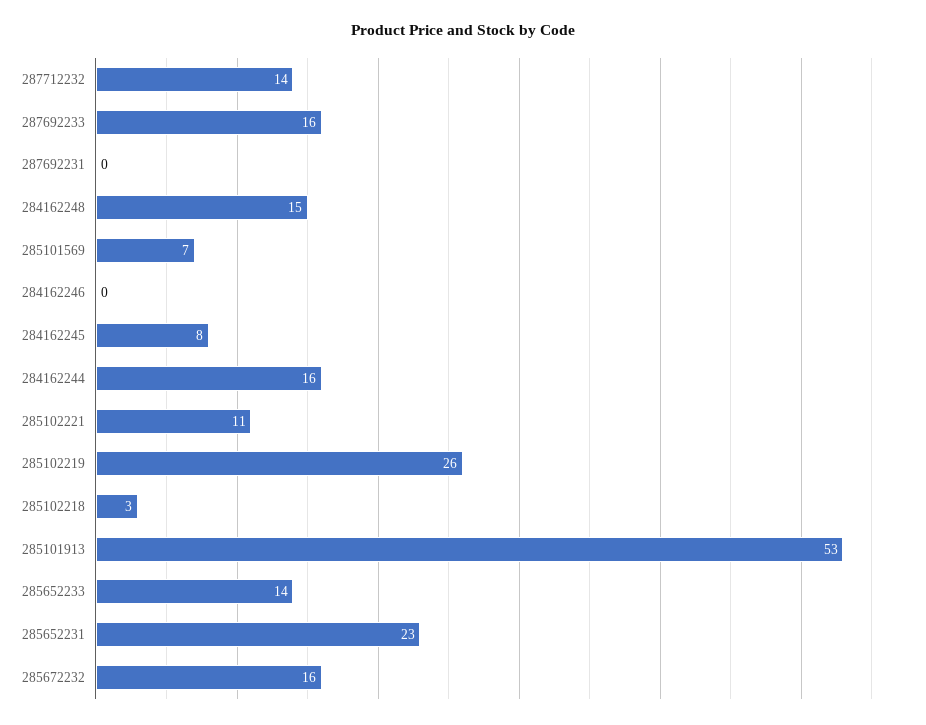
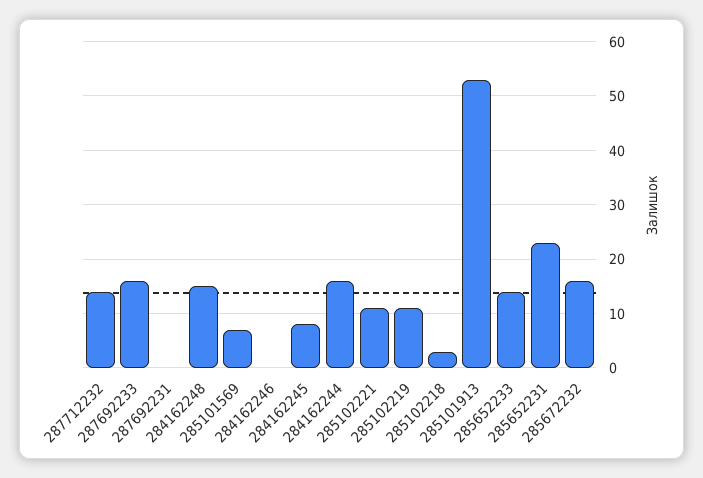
  {
    "287712232": 14,
    "287692233": 16,
    "287692231": 0,
    "284162248": 15,
    "285101569": 7,
    "284162246": 0,
    "284162245": 8,
    "284162244": 16,
    "285102221": 11,
-   "285102219": 26,
+   "285102219": 10,
    "285102218": 3,
    "285101913": 53,
    "285652233": 14,
    "285652231": 23,
    "285672232": 16
  }

